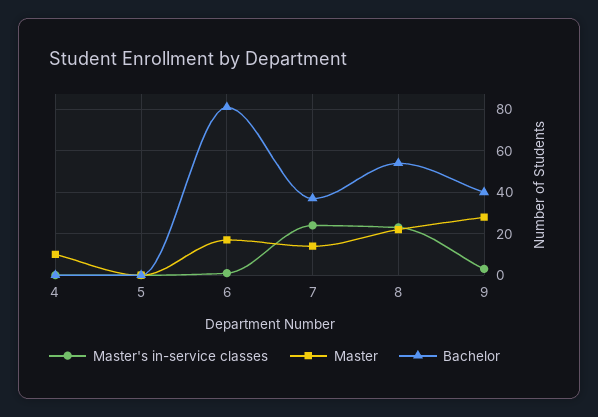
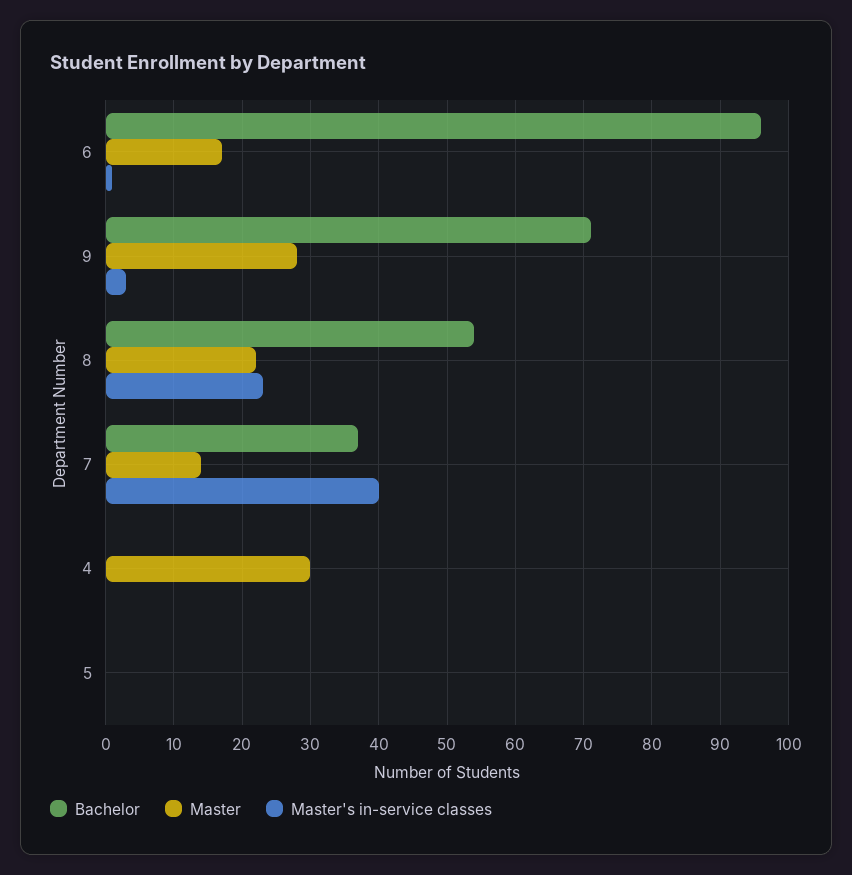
  {
    "Master's in-service classes": {
      "4": 0,
      "5": 0,
      "6": 1,
-     "7": 25,
+     "7": 40,
      "8": 23,
      "9": 3
    },
    "Master": {
-     "4": 10,
+     "4": 30,
      "5": 0,
      "6": 17,
      "7": 14,
      "8": 22,
      "9": 28
    },
    "Bachelor": {
      "4": 0,
      "5": 0,
-     "6": 80,
+     "6": 96,
      "7": 37,
      "8": 54,
-     "9": 40
+     "9": 71
    }
  }

